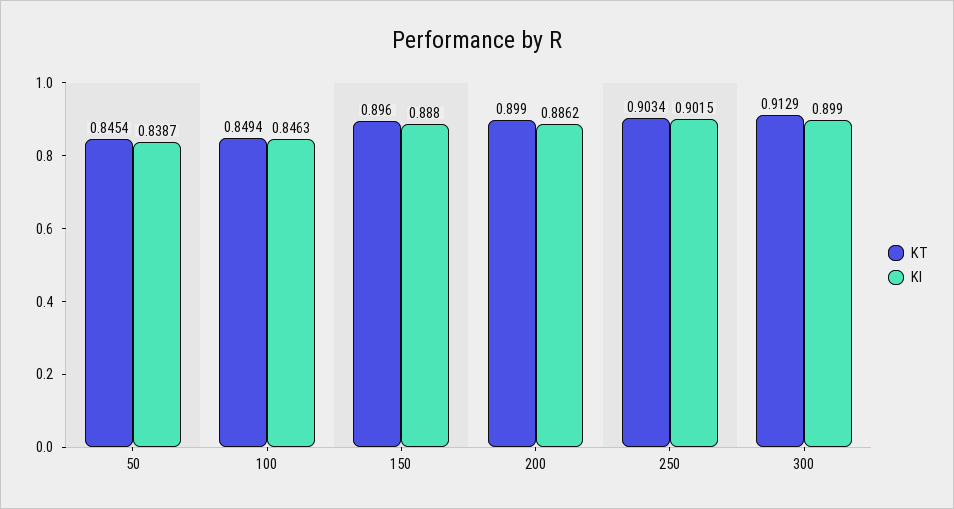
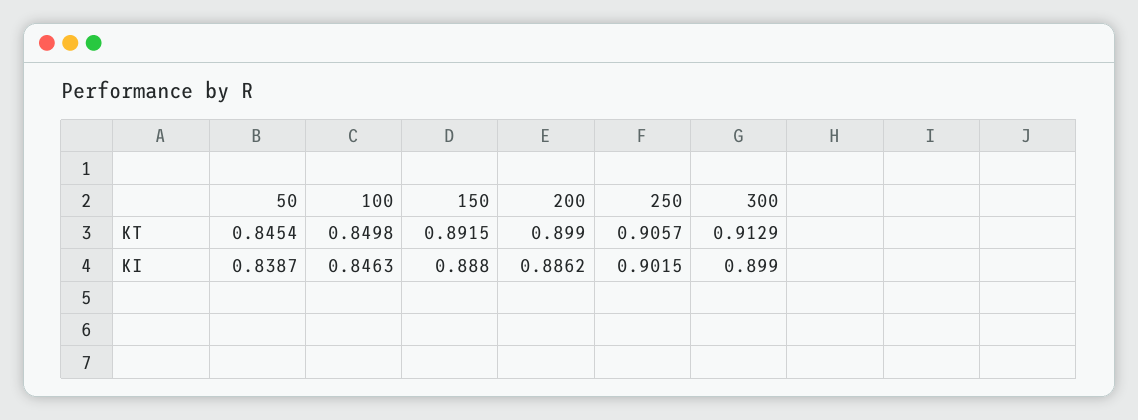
  {
    "KT": {
      "50": 0.8454,
-     "100": 0.8494,
+     "100": 0.8498,
-     "150": 0.896,
+     "150": 0.8915,
      "200": 0.899,
-     "250": 0.9034,
+     "250": 0.9057,
      "300": 0.9129
    },
    "KI": {
      "50": 0.8387,
      "100": 0.8463,
      "150": 0.888,
      "200": 0.8862,
      "250": 0.9015,
      "300": 0.899
    }
  }

